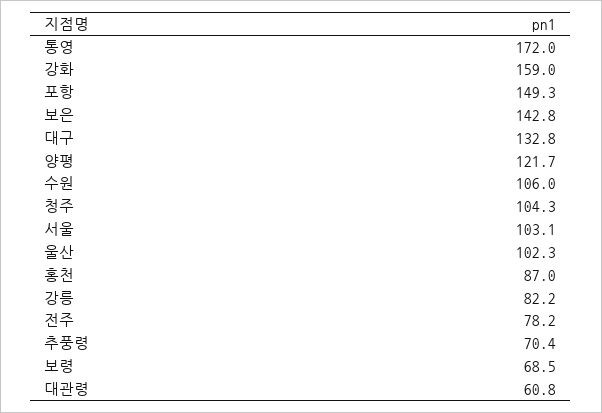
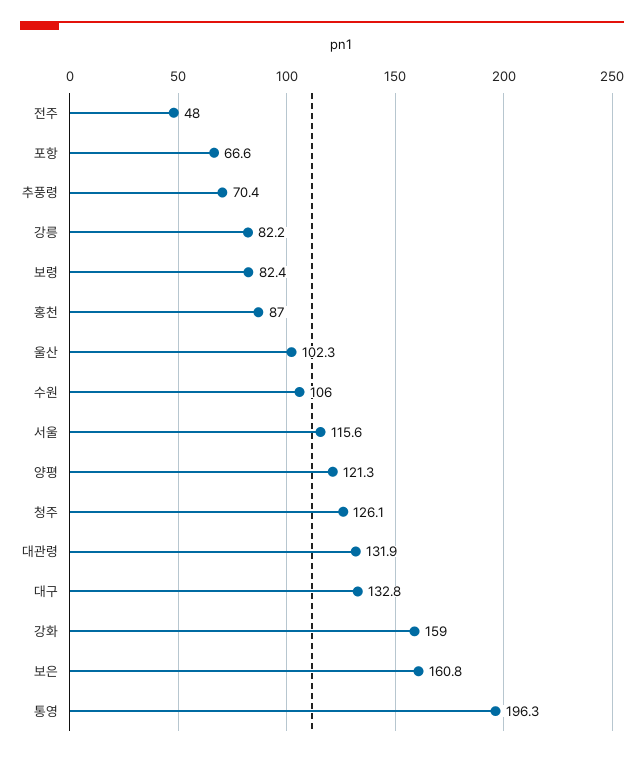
  {
-   "통영": 172,
+   "통영": 196.3,
    "강화": 159,
-   "포항": 149.3,
+   "포항": 66.6,
-   "보은": 142.8,
+   "보은": 160.8,
    "대구": 132.8,
-   "양평": 121.7,
+   "양평": 121.3,
    "수원": 106,
-   "청주": 104.3,
+   "청주": 126.1,
-   "서울": 103.1,
+   "서울": 115.6,
    "울산": 102.3,
    "홍천": 87,
    "강릉": 82.2,
-   "전주": 78.2,
+   "전주": 48,
    "추풍령": 70.4,
-   "보령": 68.5,
+   "보령": 82.4,
-   "대관령": 60.8
+   "대관령": 131.9
  }

